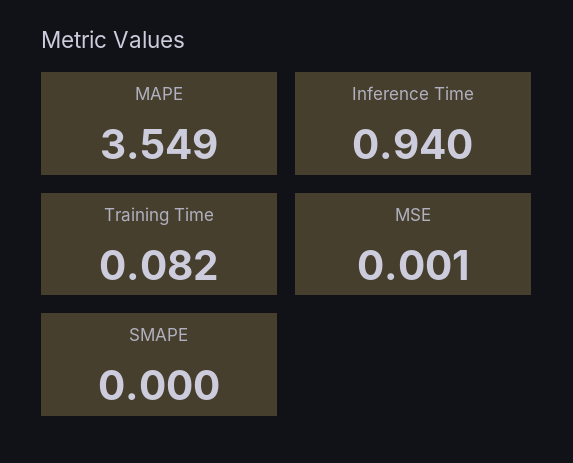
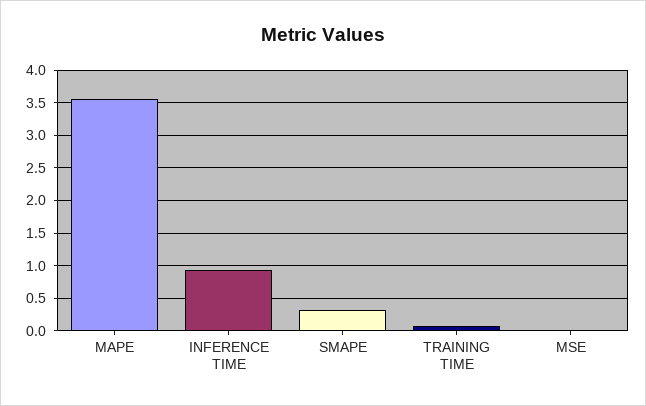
  {
    "MAPE": 3.549,
    "Inference Time": 0.94,
    "Training Time": 0.082,
    "MSE": 0.001,
-   "SMAPE": 0
+   "SMAPE": 0.3
  }

